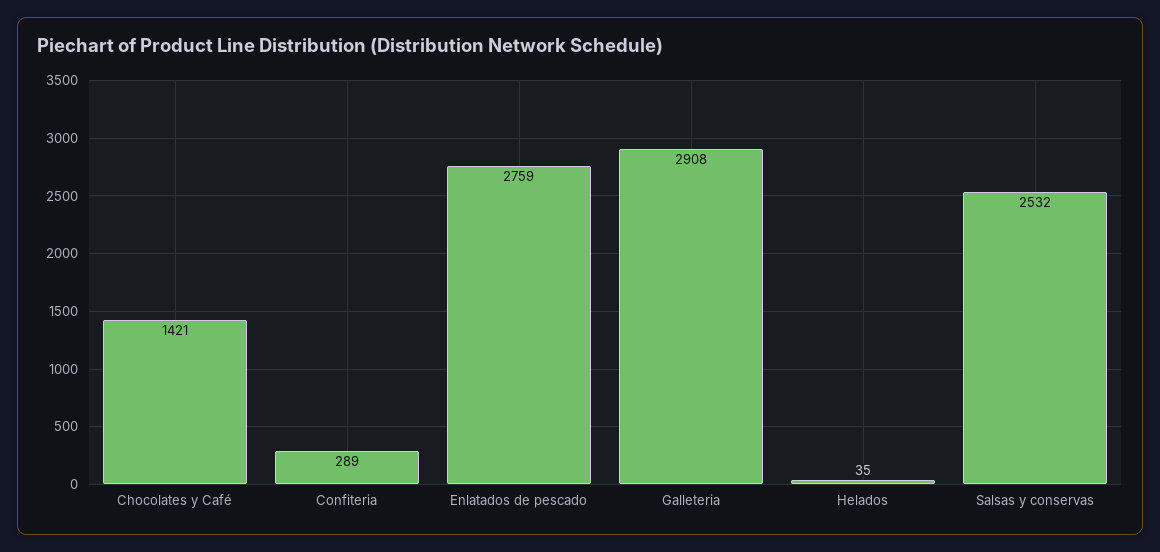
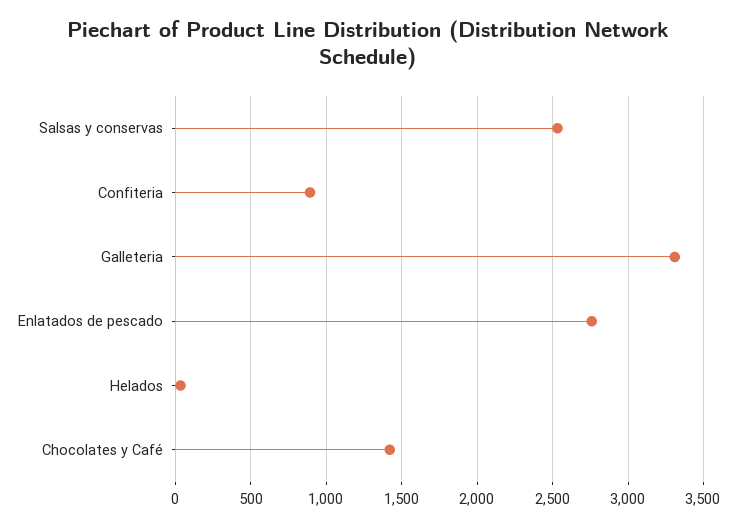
  {
    "Chocolates y Café": 1421,
-   "Confiteria": 289,
+   "Confiteria": 900,
    "Enlatados de pescado": 2759,
-   "Galleteria": 2908,
+   "Galleteria": 3300,
    "Helados": 35,
    "Salsas y conservas": 2532
  }

